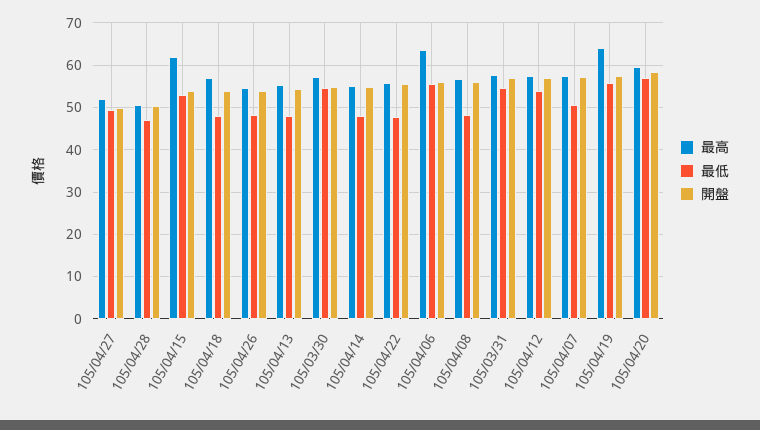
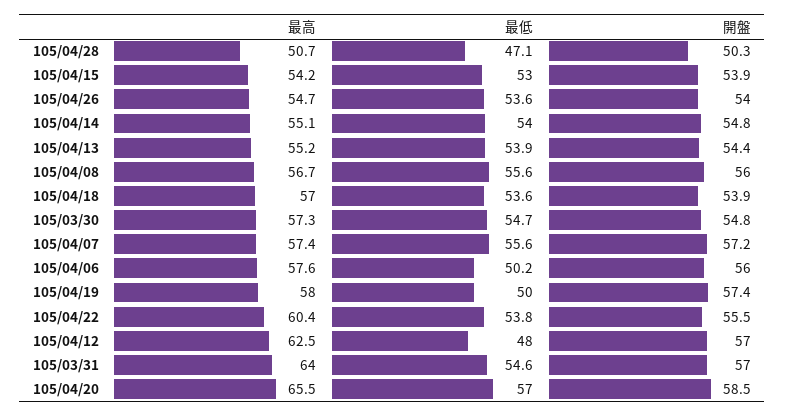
  {
    "最高": {
-     "105/04/27": 52,
      "105/04/28": 50.7,
-     "105/04/15": 62,
+     "105/04/15": 54.2,
      "105/04/18": 57,
      "105/04/26": 54.7,
      "105/04/13": 55.2,
      "105/03/30": 57.3,
      "105/04/14": 55.1,
-     "105/04/22": 56,
+     "105/04/22": 60.4,
-     "105/04/06": 64,
+     "105/04/06": 57.6,
      "105/04/08": 56.7,
-     "105/03/31": 58,
+     "105/03/31": 64,
-     "105/04/12": 58,
+     "105/04/12": 62.5,
      "105/04/07": 57.4,
-     "105/04/19": 64,
+     "105/04/19": 58,
-     "105/04/20": 60
+     "105/04/20": 65.5
    },
    "最低": {
-     "105/04/27": 50,
      "105/04/28": 47.1,
      "105/04/15": 53,
-     "105/04/18": 48,
+     "105/04/18": 53.6,
-     "105/04/26": 48,
+     "105/04/26": 53.6,
-     "105/04/13": 48,
+     "105/04/13": 53.9,
      "105/03/30": 54.7,
-     "105/04/14": 48,
+     "105/04/14": 54,
-     "105/04/22": 48,
+     "105/04/22": 53.8,
-     "105/04/06": 56,
+     "105/04/06": 50.2,
-     "105/04/08": 48,
+     "105/04/08": 55.6,
      "105/03/31": 54.6,
-     "105/04/12": 54,
+     "105/04/12": 48,
-     "105/04/07": 50,
+     "105/04/07": 55.6,
-     "105/04/19": 56,
+     "105/04/19": 50,
      "105/04/20": 57
    },
    "開盤": {
-     "105/04/27": 50,
      "105/04/28": 50.3,
      "105/04/15": 53.9,
      "105/04/18": 53.9,
      "105/04/26": 54,
      "105/04/13": 54.4,
      "105/03/30": 54.8,
      "105/04/14": 54.8,
      "105/04/22": 55.5,
      "105/04/06": 56,
      "105/04/08": 56,
      "105/03/31": 57,
      "105/04/12": 57,
      "105/04/07": 57.2,
      "105/04/19": 57.4,
      "105/04/20": 58.5
    }
  }

